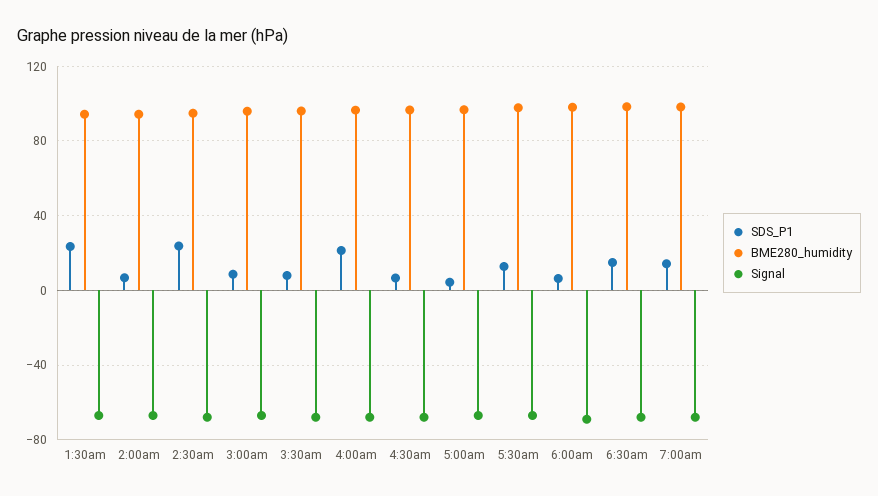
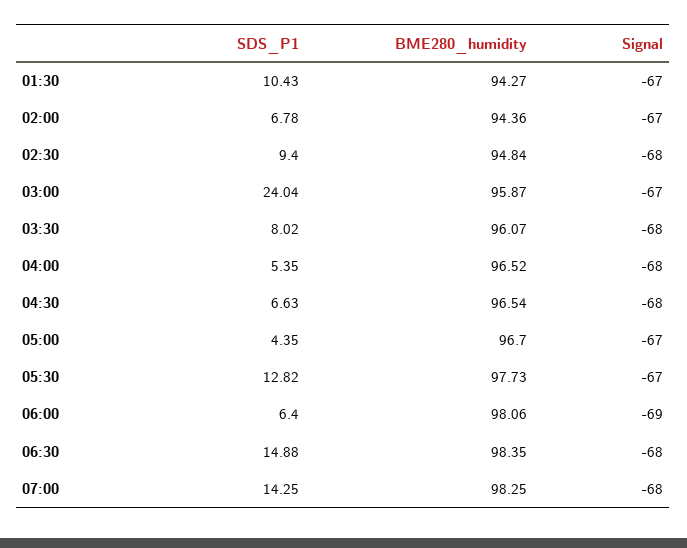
  {
    "SDS_P1": {
-     "1:30am": 25,
+     "1:30am": 10.43,
      "2:00am": 6.78,
-     "2:30am": 25,
+     "2:30am": 9.4,
-     "3:00am": 10,
+     "3:00am": 24.04,
      "3:30am": 8.02,
-     "4:00am": 20,
+     "4:00am": 5.35,
      "4:30am": 6.63,
      "5:00am": 4.35,
      "5:30am": 12.82,
      "6:00am": 6.4,
      "6:30am": 14.88,
      "7:00am": 14.25
    },
    "BME280_humidity": {
      "1:30am": 94.27,
      "2:00am": 94.36,
      "2:30am": 94.84,
      "3:00am": 95.87,
      "3:30am": 96.07,
      "4:00am": 96.52,
      "4:30am": 96.54,
      "5:00am": 96.7,
      "5:30am": 97.73,
      "6:00am": 98.06,
      "6:30am": 98.35,
      "7:00am": 98.25
    },
    "Signal": {
      "1:30am": -67,
      "2:00am": -67,
      "2:30am": -68,
      "3:00am": -67,
      "3:30am": -68,
      "4:00am": -68,
      "4:30am": -68,
      "5:00am": -67,
      "5:30am": -67,
      "6:00am": -69,
      "6:30am": -68,
      "7:00am": -68
    }
  }

